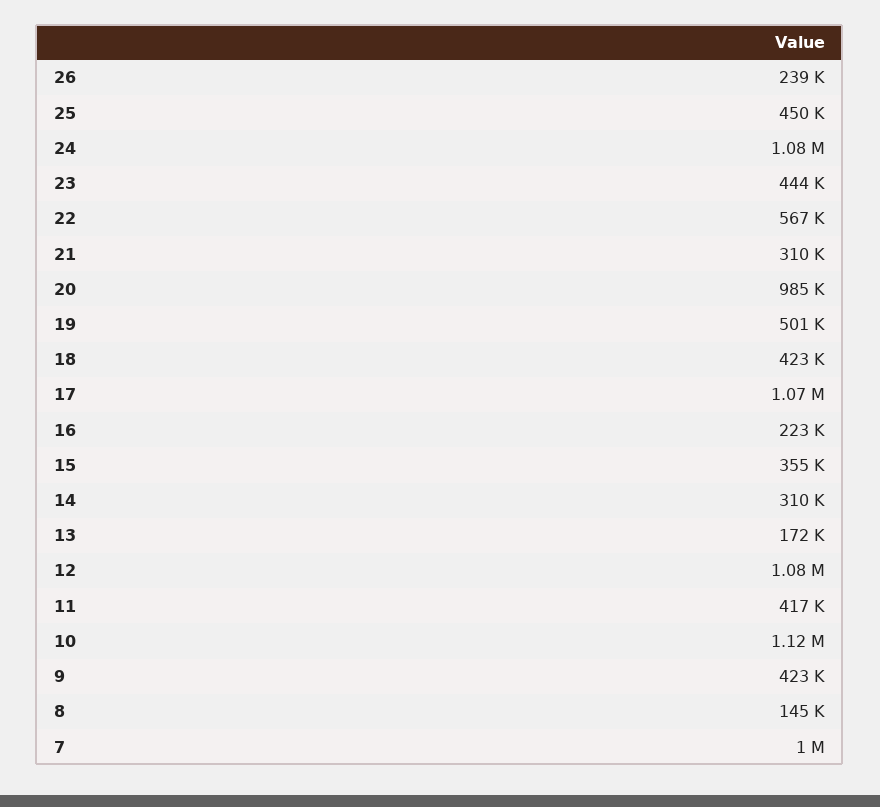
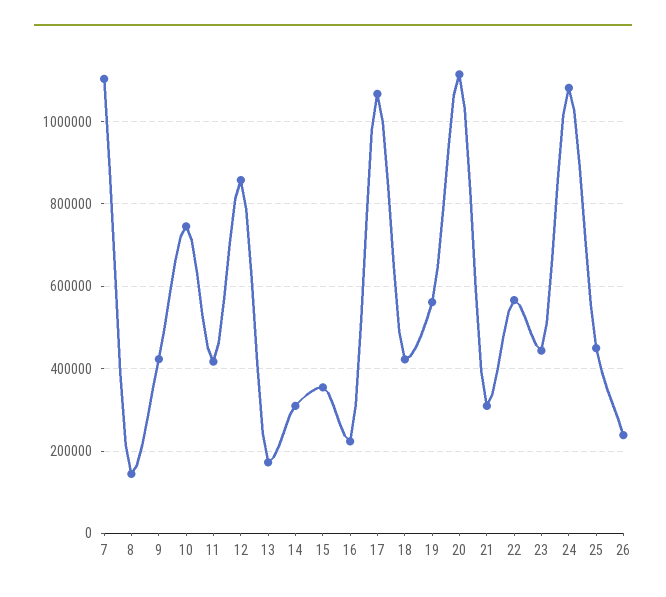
  {
    "26": 239000,
    "25": 450000,
    "24": 1080000,
    "23": 444000,
    "22": 567000,
    "21": 310000,
-   "20": 985000,
+   "20": 1120000,
-   "19": 501000,
+   "19": 560000,
    "18": 423000,
    "17": 1070000,
    "16": 223000,
    "15": 355000,
    "14": 310000,
    "13": 172000,
-   "12": 1080000,
+   "12": 860000,
    "11": 417000,
-   "10": 1120000,
+   "10": 740000,
    "9": 423000,
    "8": 145000,
-   "7": 1000000
+   "7": 1100000
  }

